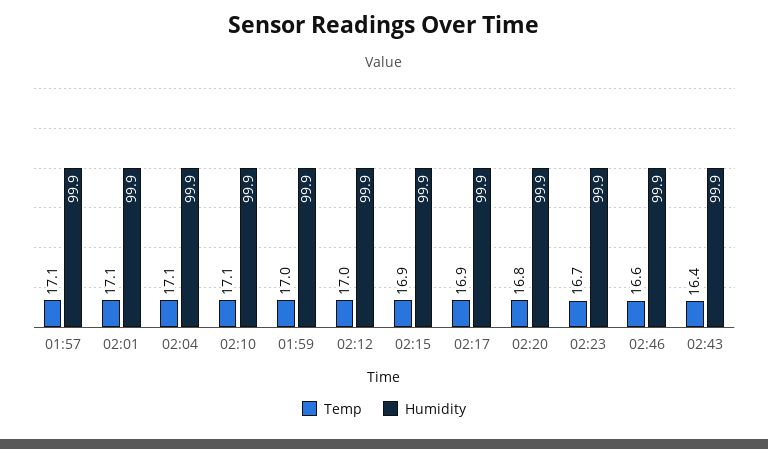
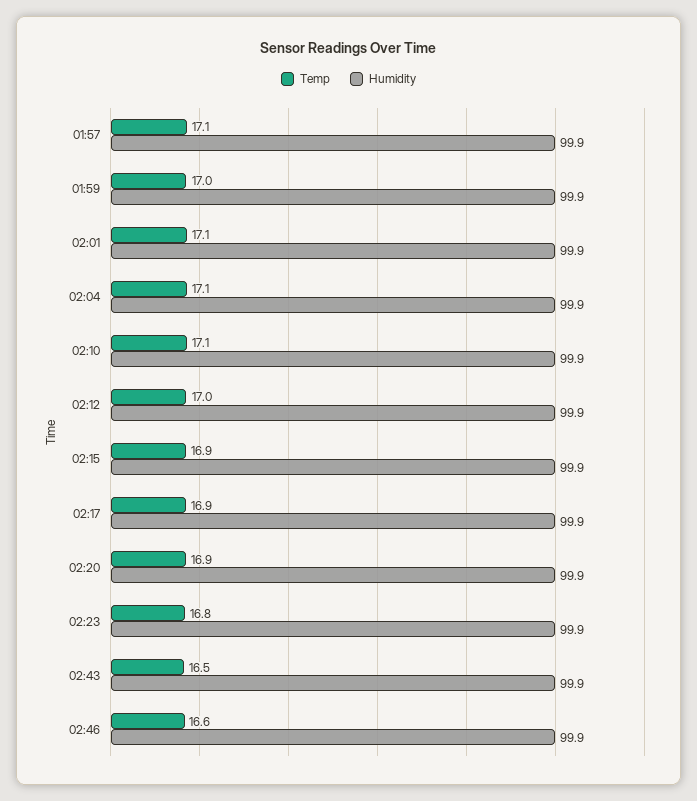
  {
    "Temp": {
      "01:57": 17.1,
      "02:01": 17.1,
      "02:04": 17.1,
      "02:10": 17.1,
      "01:59": 17,
      "02:12": 17,
      "02:15": 16.9,
      "02:17": 16.9,
-     "02:20": 16.8,
+     "02:20": 16.9,
-     "02:23": 16.7,
+     "02:23": 16.8,
      "02:46": 16.6,
-     "02:43": 16.4
+     "02:43": 16.5
    },
    "Humidity": {
      "01:57": 99.9,
      "02:01": 99.9,
      "02:04": 99.9,
      "02:10": 99.9,
      "01:59": 99.9,
      "02:12": 99.9,
      "02:15": 99.9,
      "02:17": 99.9,
      "02:20": 99.9,
      "02:23": 99.9,
      "02:46": 99.9,
      "02:43": 99.9
    }
  }

